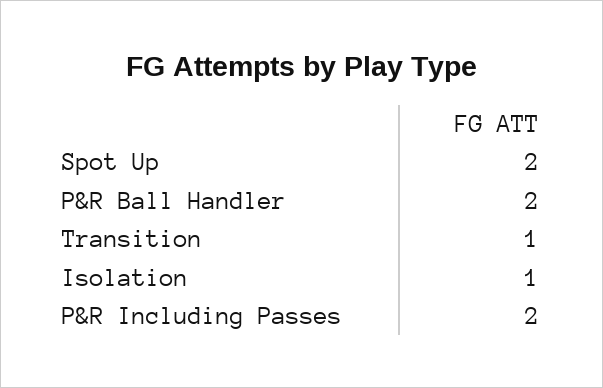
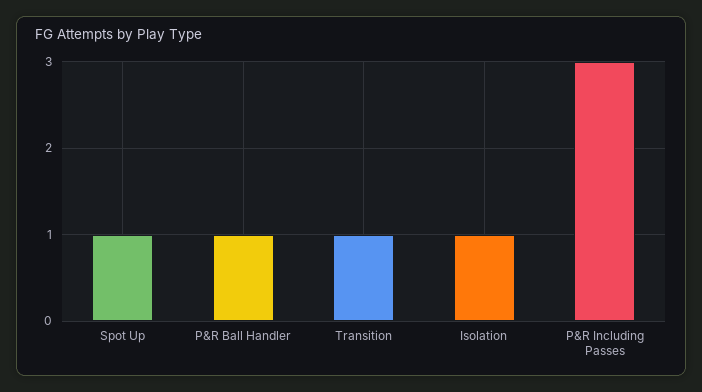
  {
-   "Spot Up": 2,
+   "Spot Up": 1,
-   "P&R Ball Handler": 2,
+   "P&R Ball Handler": 1,
    "Transition": 1,
    "Isolation": 1,
-   "P&R Including Passes": 2
+   "P&R Including Passes": 3
  }

